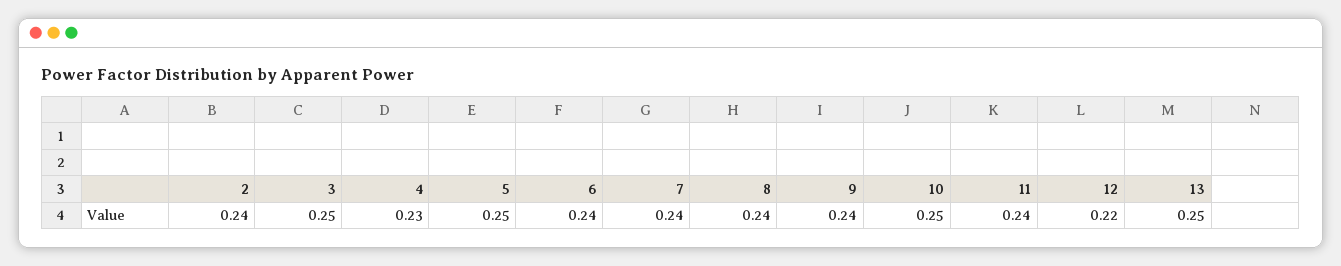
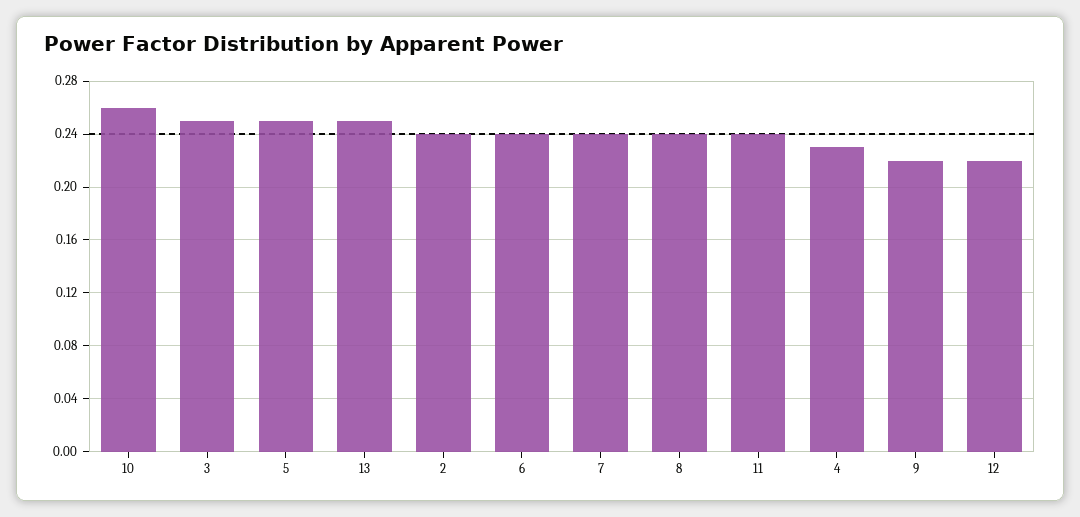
  {
    "2": 0.24,
    "3": 0.25,
    "4": 0.23,
    "5": 0.25,
    "6": 0.24,
    "7": 0.24,
    "8": 0.24,
-   "9": 0.24,
+   "9": 0.22,
-   "10": 0.25,
+   "10": 0.26,
    "11": 0.24,
    "12": 0.22,
    "13": 0.25
  }

